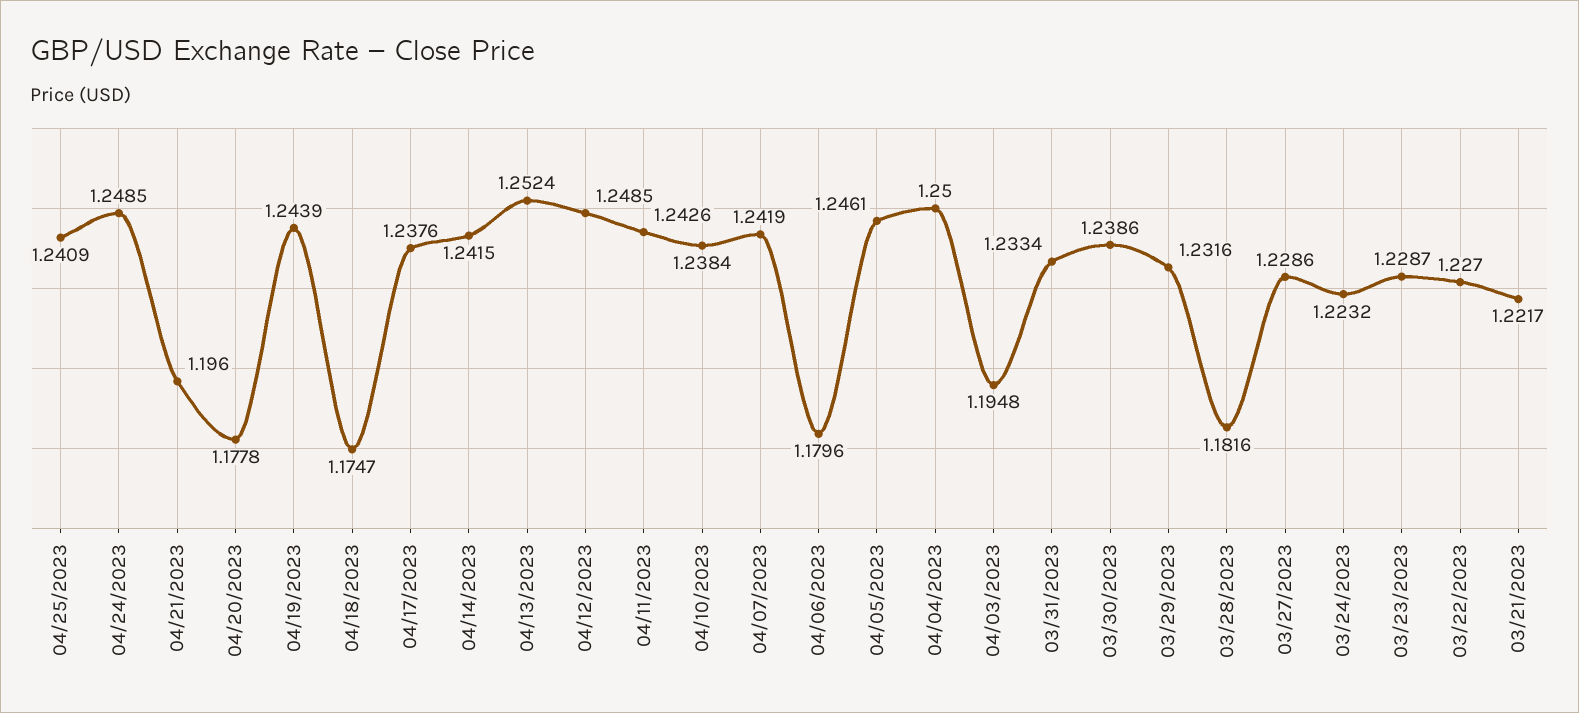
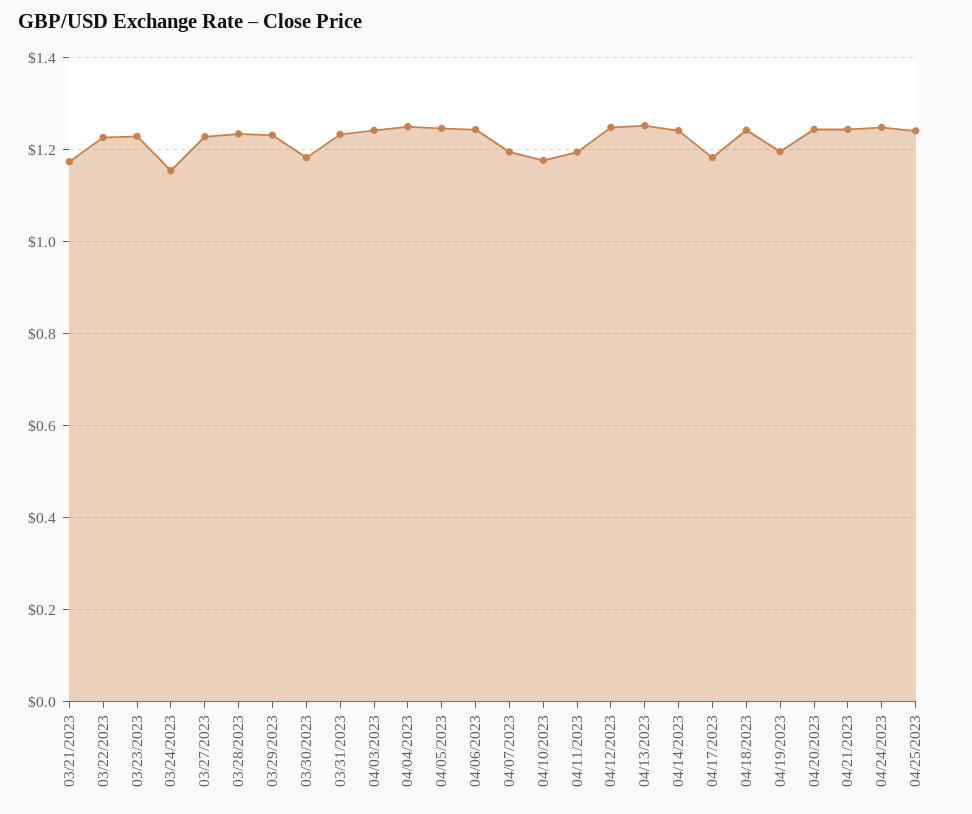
  {
    "04/25/2023": 1.2409,
    "04/24/2023": 1.2485,
-   "04/21/2023": 1.196,
+   "04/21/2023": 1.24,
-   "04/20/2023": 1.1778,
+   "04/20/2023": 1.24,
-   "04/19/2023": 1.2439,
+   "04/19/2023": 1.2,
-   "04/18/2023": 1.1747,
+   "04/18/2023": 1.24,
-   "04/17/2023": 1.2376,
+   "04/17/2023": 1.18,
    "04/14/2023": 1.2415,
    "04/13/2023": 1.2524,
    "04/12/2023": 1.2485,
-   "04/11/2023": 1.2426,
+   "04/11/2023": 1.2,
-   "04/10/2023": 1.2384,
+   "04/10/2023": 1.18,
-   "04/07/2023": 1.2419,
+   "04/07/2023": 1.2,
-   "04/06/2023": 1.1796,
+   "04/06/2023": 1.24,
    "04/05/2023": 1.2461,
    "04/04/2023": 1.25,
-   "04/03/2023": 1.1948,
+   "04/03/2023": 1.24,
    "03/31/2023": 1.2334,
-   "03/30/2023": 1.2386,
+   "03/30/2023": 1.18,
    "03/29/2023": 1.2316,
-   "03/28/2023": 1.1816,
+   "03/28/2023": 1.24,
    "03/27/2023": 1.2286,
-   "03/24/2023": 1.2232,
+   "03/24/2023": 1.16,
    "03/23/2023": 1.2287,
    "03/22/2023": 1.227,
-   "03/21/2023": 1.2217
+   "03/21/2023": 1.18
  }

